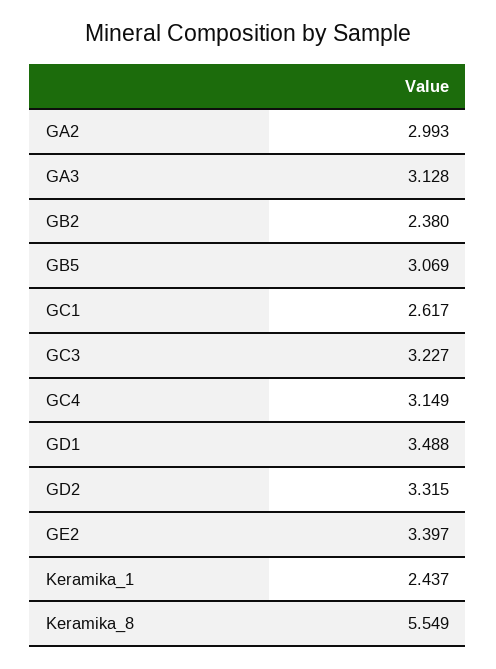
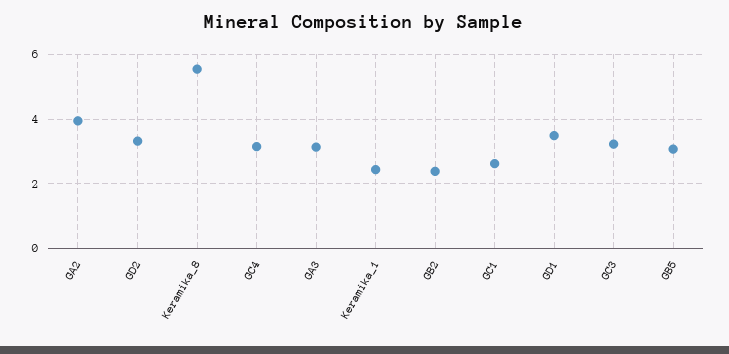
  {
-   "GA2": 2.993,
+   "GA2": 4,
    "GA3": 3.128,
    "GB2": 2.38,
    "GB5": 3.069,
    "GC1": 2.617,
    "GC3": 3.227,
    "GC4": 3.149,
    "GD1": 3.488,
    "GD2": 3.315,
-   "GE2": 3.397,
    "Keramika_1": 2.437,
    "Keramika_8": 5.549
  }

